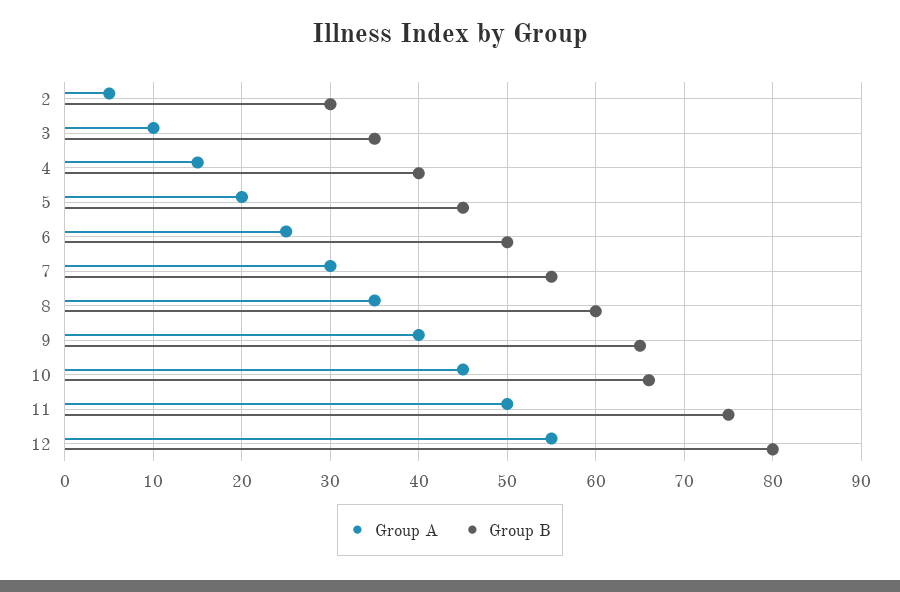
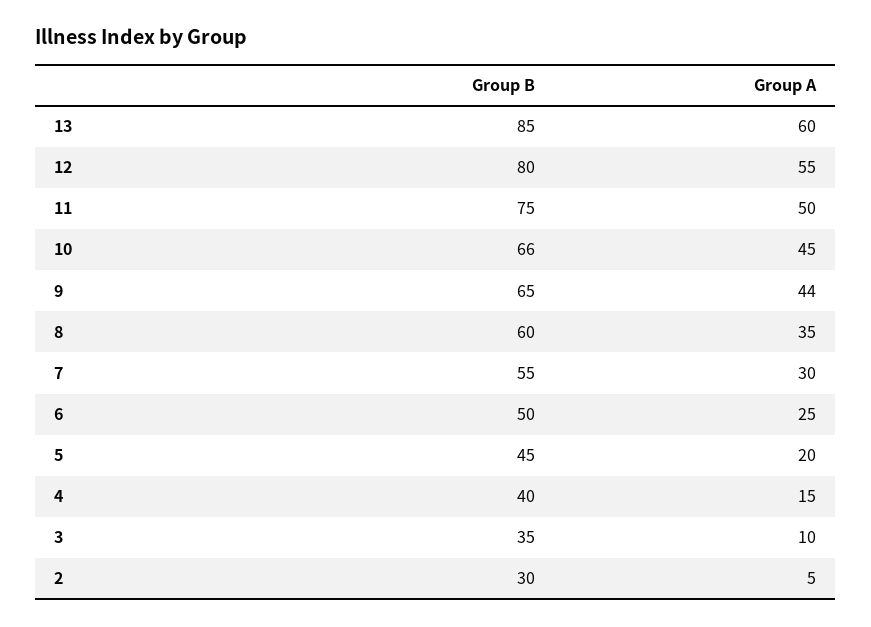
  {
    "Group A": {
      "2": 5,
      "3": 10,
      "4": 15,
      "5": 20,
      "6": 25,
      "7": 30,
      "8": 35,
-     "9": 40,
+     "9": 44,
      "10": 45,
      "11": 50,
-     "12": 55
+     "12": 55,
+     "13": 60
    },
    "Group B": {
      "2": 30,
      "3": 35,
      "4": 40,
      "5": 45,
      "6": 50,
      "7": 55,
      "8": 60,
      "9": 65,
      "10": 66,
      "11": 75,
-     "12": 80
+     "12": 80,
+     "13": 85
    }
  }

